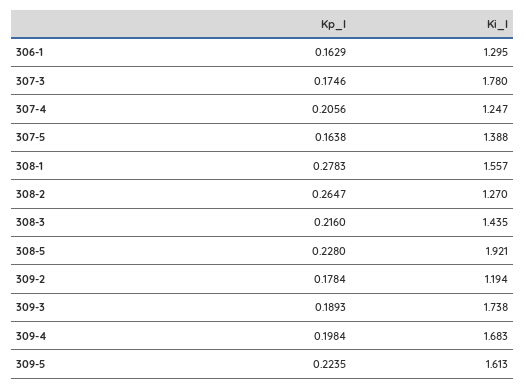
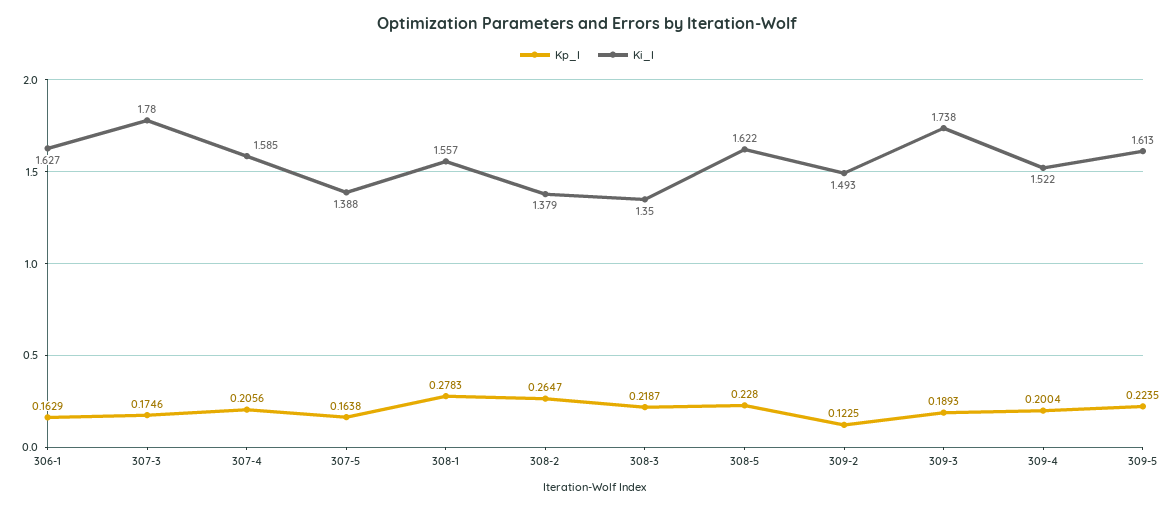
  {
    "Kp_I": {
      "306-1": 0.1629,
      "307-3": 0.1746,
      "307-4": 0.2056,
      "307-5": 0.1638,
      "308-1": 0.2783,
      "308-2": 0.2647,
-     "308-3": 0.216,
+     "308-3": 0.2187,
      "308-5": 0.228,
-     "309-2": 0.1784,
+     "309-2": 0.1225,
      "309-3": 0.1893,
-     "309-4": 0.1984,
+     "309-4": 0.2004,
      "309-5": 0.2235
    },
    "Ki_I": {
-     "306-1": 1.295,
+     "306-1": 1.627,
      "307-3": 1.78,
-     "307-4": 1.247,
+     "307-4": 1.585,
      "307-5": 1.388,
      "308-1": 1.557,
-     "308-2": 1.27,
+     "308-2": 1.379,
-     "308-3": 1.435,
+     "308-3": 1.35,
-     "308-5": 1.921,
+     "308-5": 1.622,
-     "309-2": 1.194,
+     "309-2": 1.493,
      "309-3": 1.738,
-     "309-4": 1.683,
+     "309-4": 1.522,
      "309-5": 1.613
    }
  }

